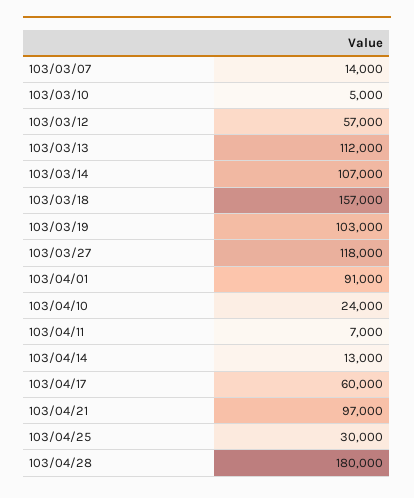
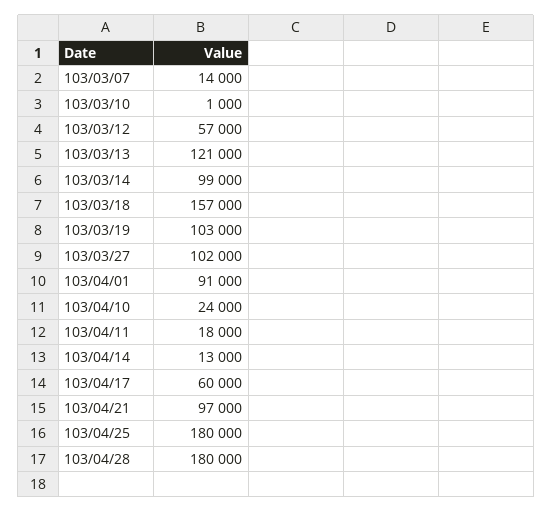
  {
    "103/03/07": 14000,
-   "103/03/10": 5000,
+   "103/03/10": 1000,
    "103/03/12": 57000,
-   "103/03/13": 112000,
+   "103/03/13": 121000,
-   "103/03/14": 107000,
+   "103/03/14": 99000,
    "103/03/18": 157000,
    "103/03/19": 103000,
-   "103/03/27": 118000,
+   "103/03/27": 102000,
    "103/04/01": 91000,
    "103/04/10": 24000,
-   "103/04/11": 7000,
+   "103/04/11": 18000,
    "103/04/14": 13000,
    "103/04/17": 60000,
    "103/04/21": 97000,
-   "103/04/25": 30000,
+   "103/04/25": 180000,
    "103/04/28": 180000
  }

